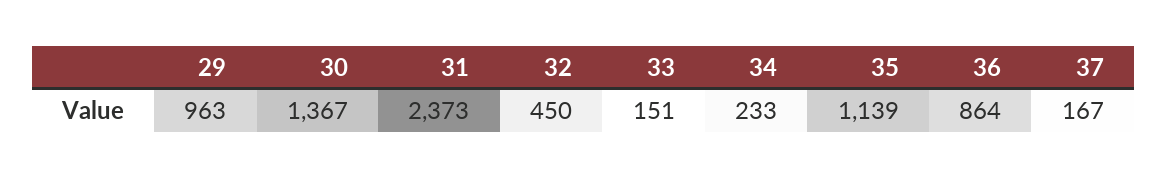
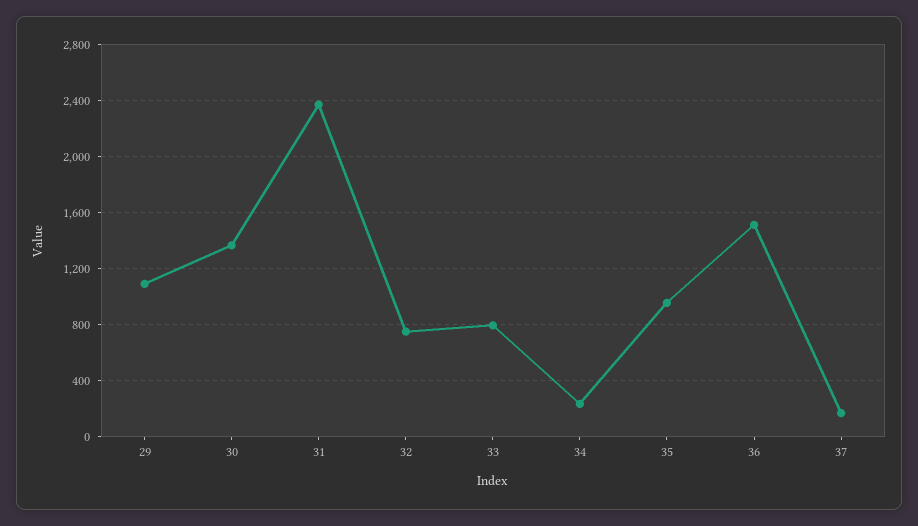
  {
-   "29": 963,
+   "29": 1100,
    "30": 1367,
    "31": 2373,
-   "32": 450,
+   "32": 750,
-   "33": 151,
+   "33": 800,
    "34": 233,
-   "35": 1139,
+   "35": 950,
-   "36": 864,
+   "36": 1500,
    "37": 167
  }

